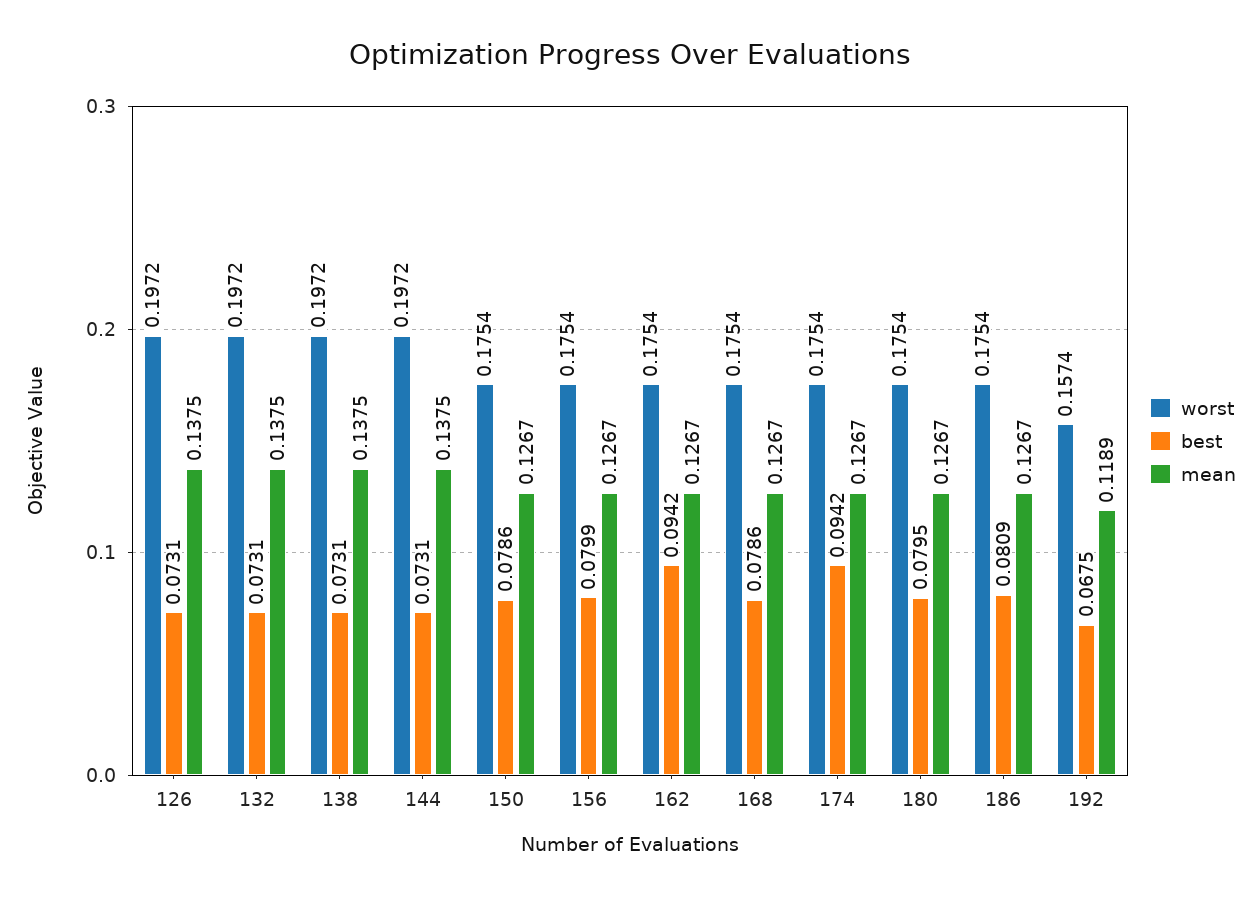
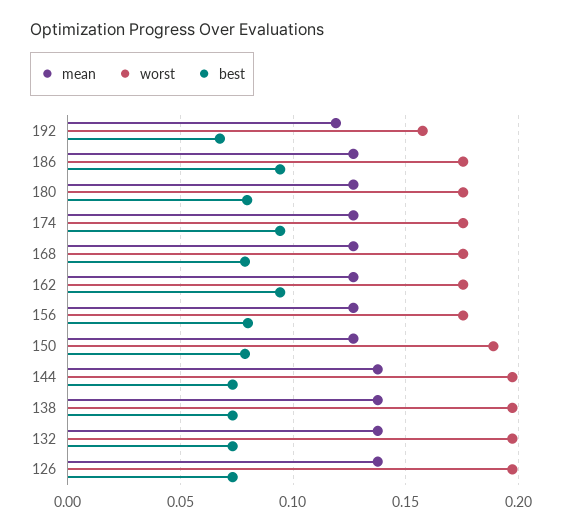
  {
    "worst": {
      "126": 0.1972,
      "132": 0.1972,
      "138": 0.1972,
      "144": 0.1972,
-     "150": 0.1754,
+     "150": 0.19,
      "156": 0.1754,
      "162": 0.1754,
      "168": 0.1754,
      "174": 0.1754,
      "180": 0.1754,
      "186": 0.1754,
      "192": 0.1574
    },
    "best": {
      "126": 0.0731,
      "132": 0.0731,
      "138": 0.0731,
      "144": 0.0731,
      "150": 0.0786,
      "156": 0.0799,
      "162": 0.0942,
      "168": 0.0786,
      "174": 0.0942,
      "180": 0.0795,
-     "186": 0.0809,
+     "186": 0.095,
      "192": 0.0675
    },
    "mean": {
      "126": 0.1375,
      "132": 0.1375,
      "138": 0.1375,
      "144": 0.1375,
      "150": 0.1267,
      "156": 0.1267,
      "162": 0.1267,
      "168": 0.1267,
      "174": 0.1267,
      "180": 0.1267,
      "186": 0.1267,
      "192": 0.1189
    }
  }

